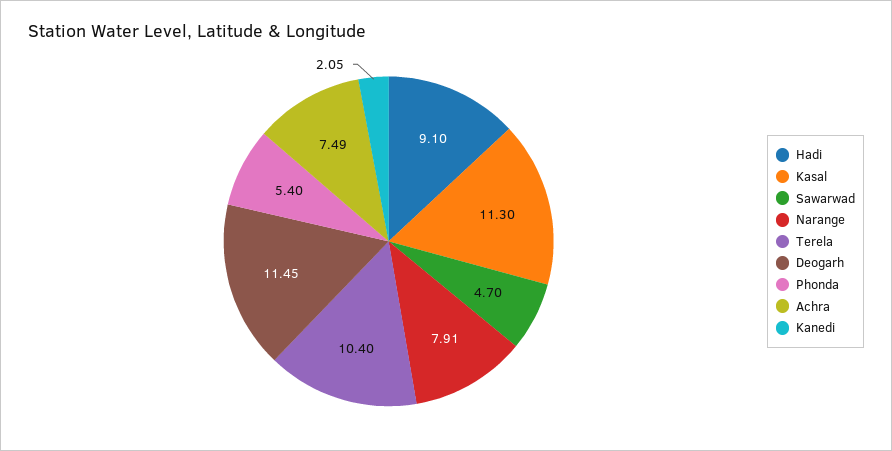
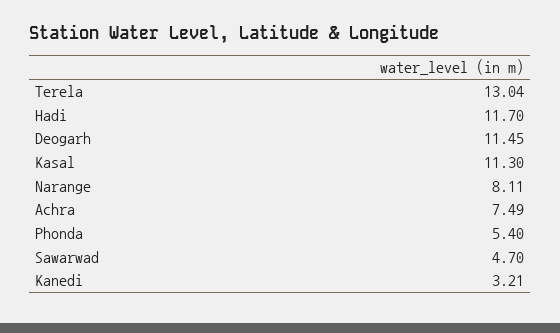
  {
-   "Hadi": 9.1,
+   "Hadi": 11.7,
    "Kasal": 11.3,
    "Sawarwad": 4.7,
-   "Narange": 7.91,
+   "Narange": 8.11,
-   "Terela": 10.4,
+   "Terela": 13.04,
    "Deogarh": 11.45,
    "Phonda": 5.4,
    "Achra": 7.49,
-   "Kanedi": 2.05
+   "Kanedi": 3.21
  }

